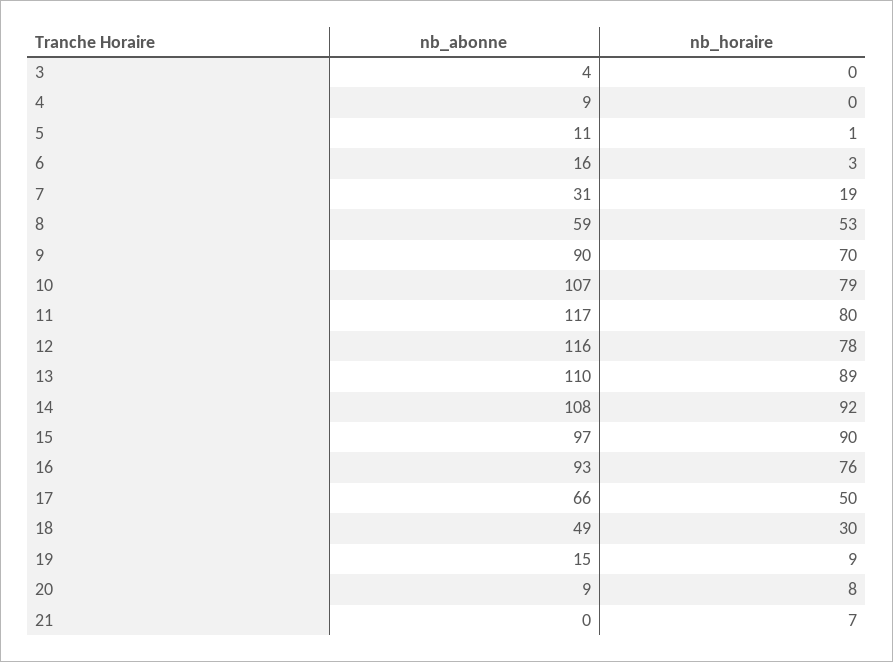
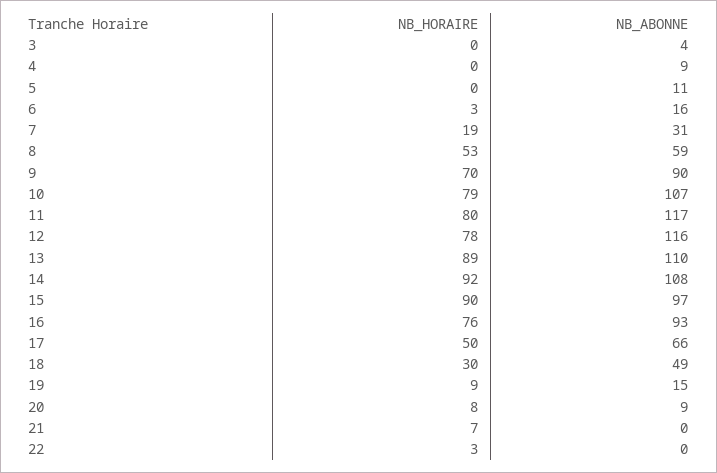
  {
    "nb_abonne": {
      "3": 4,
      "4": 9,
      "5": 11,
      "6": 16,
      "7": 31,
      "8": 59,
      "9": 90,
      "10": 107,
      "11": 117,
      "12": 116,
      "13": 110,
      "14": 108,
      "15": 97,
      "16": 93,
      "17": 66,
      "18": 49,
      "19": 15,
      "20": 9,
-     "21": 0
+     "21": 0,
+     "22": 0
    },
    "nb_horaire": {
      "3": 0,
      "4": 0,
-     "5": 1,
+     "5": 0,
      "6": 3,
      "7": 19,
      "8": 53,
      "9": 70,
      "10": 79,
      "11": 80,
      "12": 78,
      "13": 89,
      "14": 92,
      "15": 90,
      "16": 76,
      "17": 50,
      "18": 30,
      "19": 9,
      "20": 8,
-     "21": 7
+     "21": 7,
+     "22": 3
    }
  }

